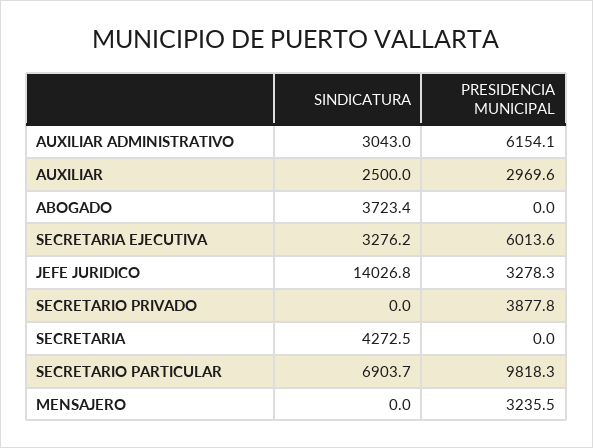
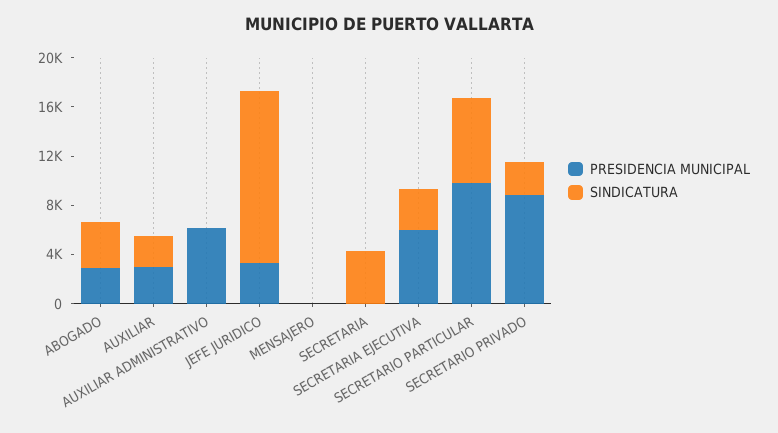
  {
    "SINDICATURA": {
-     "AUXILIAR ADMINISTRATIVO": 3043,
+     "AUXILIAR ADMINISTRATIVO": 0,
      "AUXILIAR": 2500,
      "ABOGADO": 3723.4,
      "SECRETARIA EJECUTIVA": 3276.2,
      "JEFE JURIDICO": 14026.8,
-     "SECRETARIO PRIVADO": 0,
+     "SECRETARIO PRIVADO": 3000,
      "SECRETARIA": 4272.5,
      "SECRETARIO PARTICULAR": 6903.7,
      "MENSAJERO": 0
    },
    "PRESIDENCIA MUNICIPAL": {
      "AUXILIAR ADMINISTRATIVO": 6154.1,
      "AUXILIAR": 2969.6,
-     "ABOGADO": 0,
+     "ABOGADO": 3000,
      "SECRETARIA EJECUTIVA": 6013.6,
      "JEFE JURIDICO": 3278.3,
-     "SECRETARIO PRIVADO": 3877.8,
+     "SECRETARIO PRIVADO": 9000,
      "SECRETARIA": 0,
      "SECRETARIO PARTICULAR": 9818.3,
-     "MENSAJERO": 3235.5
+     "MENSAJERO": 0
    }
  }

